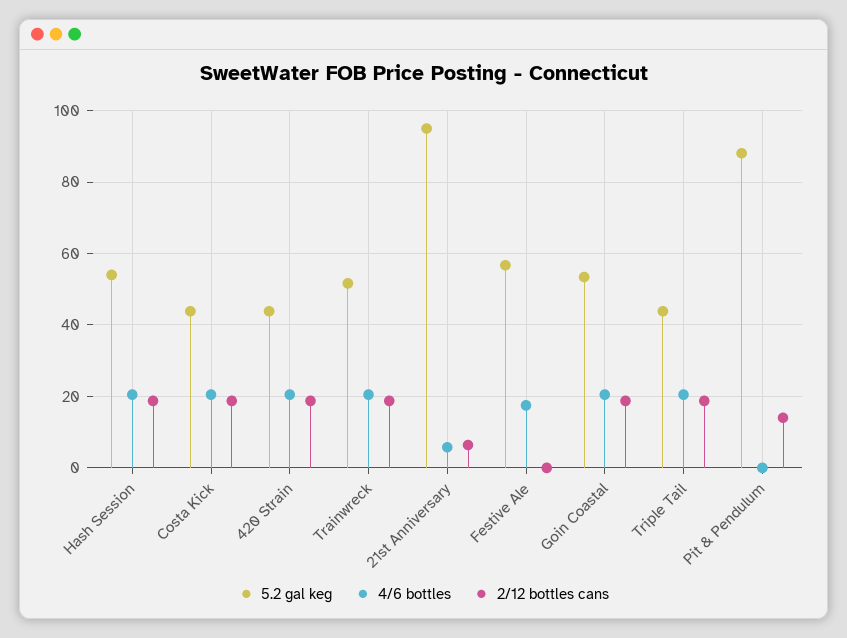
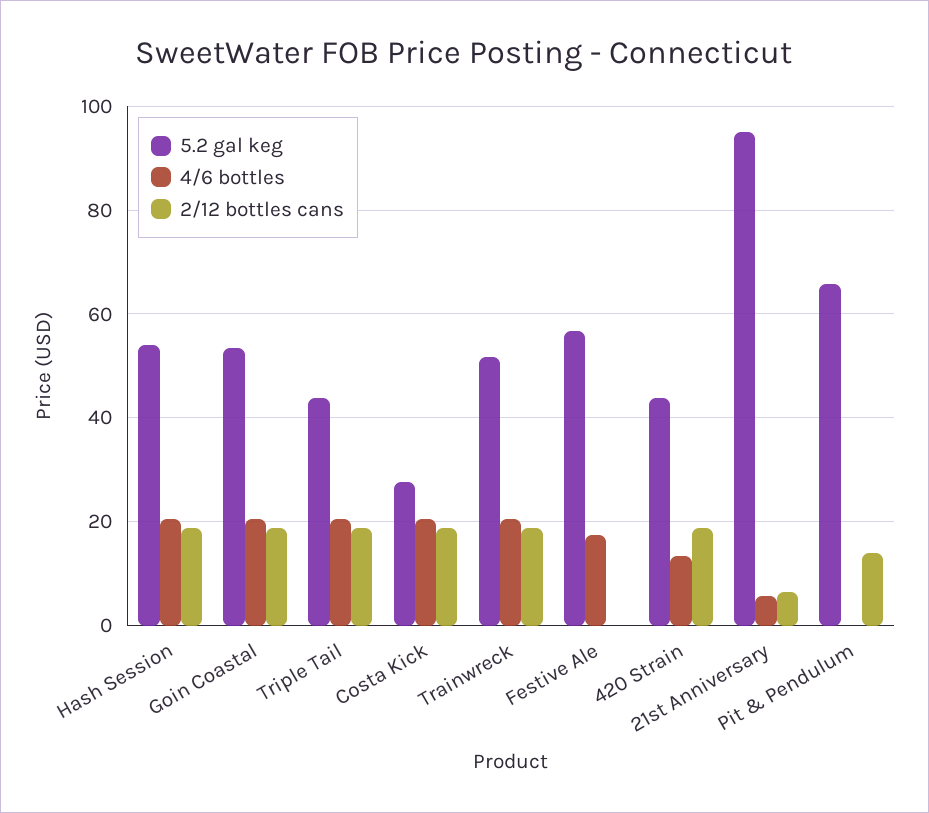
  {
    "5.2 gal keg": {
      "Hash Session": 54,
-     "Costa Kick": 44,
+     "Costa Kick": 28,
      "420 Strain": 44,
      "Trainwreck": 52,
      "21st Anniversary": 96,
      "Festive Ale": 56,
      "Goin Coastal": 54,
      "Triple Tail": 44,
-     "Pit & Pendulum": 88
+     "Pit & Pendulum": 66
    },
    "4/6 bottles": {
      "Hash Session": 20,
      "Costa Kick": 20,
-     "420 Strain": 20,
+     "420 Strain": 14,
      "Trainwreck": 20,
      "21st Anniversary": 6,
      "Festive Ale": 18,
      "Goin Coastal": 20,
      "Triple Tail": 20,
      "Pit & Pendulum": 0
    },
    "2/12 bottles cans": {
      "Hash Session": 18,
      "Costa Kick": 18,
      "420 Strain": 18,
      "Trainwreck": 18,
      "21st Anniversary": 6,
      "Festive Ale": 0,
      "Goin Coastal": 18,
      "Triple Tail": 18,
      "Pit & Pendulum": 14
    }
  }

